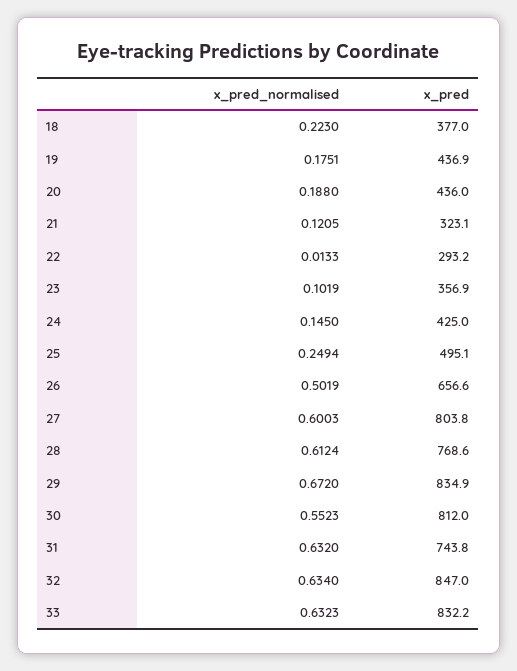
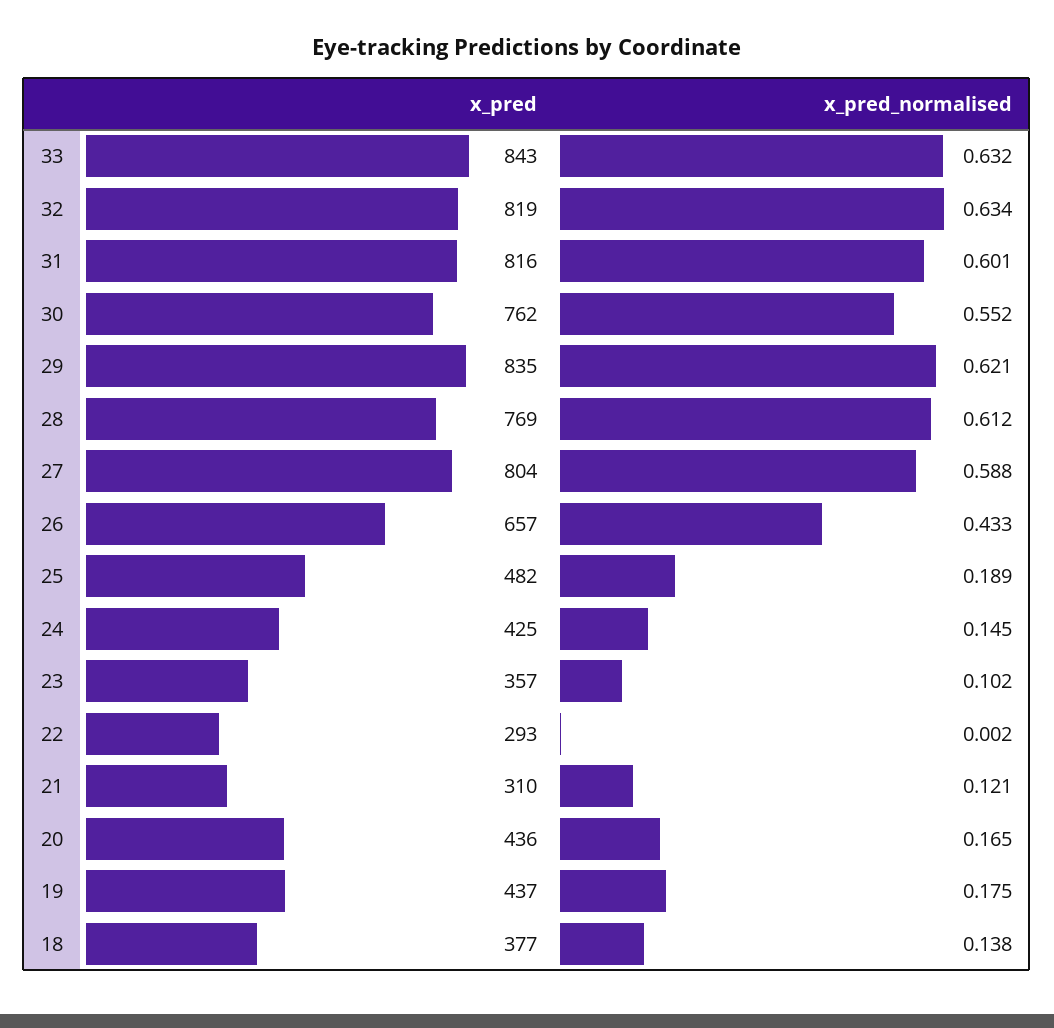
  {
    "x_pred_normalised": {
-     "18": 0.223,
+     "18": 0.138,
      "19": 0.1751,
-     "20": 0.188,
+     "20": 0.165,
      "21": 0.1205,
-     "22": 0.0133,
+     "22": 0.002,
      "23": 0.1019,
      "24": 0.145,
-     "25": 0.2494,
+     "25": 0.189,
-     "26": 0.5019,
+     "26": 0.433,
-     "27": 0.6003,
+     "27": 0.588,
      "28": 0.6124,
-     "29": 0.672,
+     "29": 0.621,
      "30": 0.5523,
-     "31": 0.632,
+     "31": 0.601,
      "32": 0.634,
      "33": 0.6323
    },
    "x_pred": {
      "18": 377,
      "19": 436.9,
      "20": 436,
-     "21": 323.1,
+     "21": 310,
      "22": 293.2,
      "23": 356.9,
      "24": 425,
-     "25": 495.1,
+     "25": 482,
      "26": 656.6,
      "27": 803.8,
      "28": 768.6,
      "29": 834.9,
-     "30": 812,
+     "30": 762,
-     "31": 743.8,
+     "31": 816,
-     "32": 847,
+     "32": 819,
-     "33": 832.2
+     "33": 843
    }
  }

